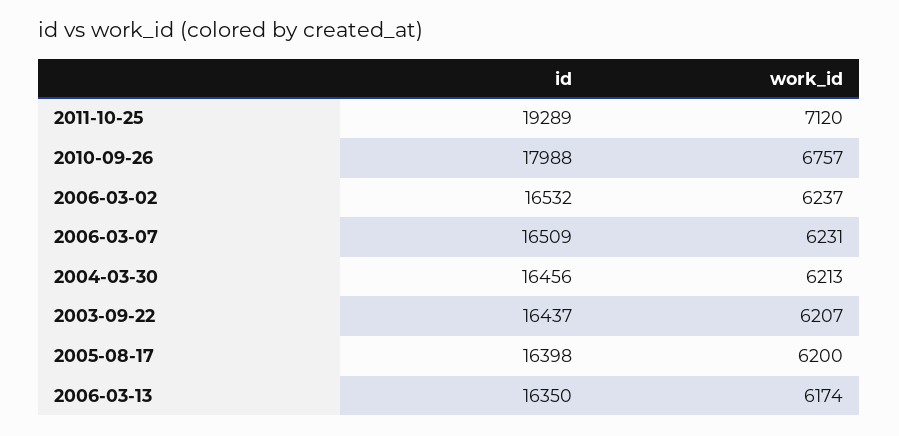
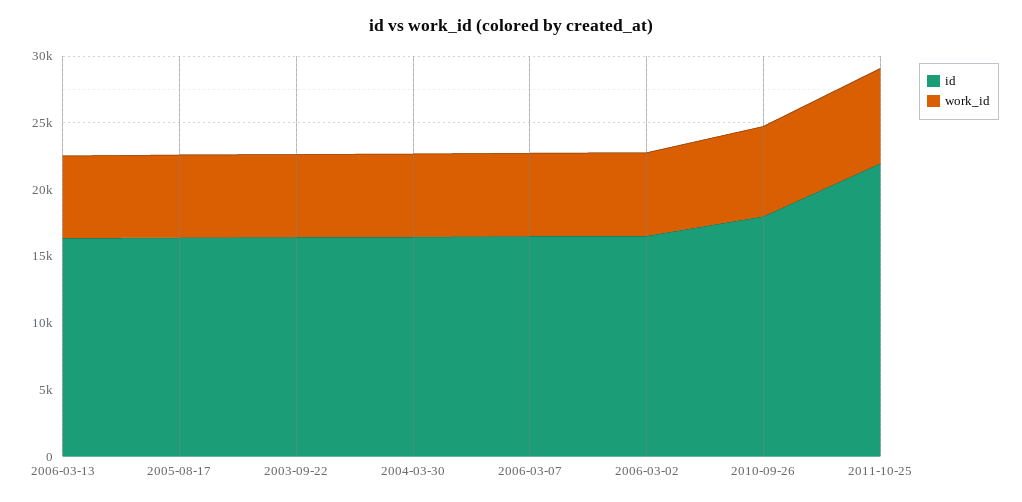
  {
    "id": {
-     "2011-10-25": 19289,
+     "2011-10-25": 22000,
      "2010-09-26": 17988,
      "2006-03-02": 16532,
      "2006-03-07": 16509,
      "2004-03-30": 16456,
      "2003-09-22": 16437,
      "2005-08-17": 16398,
      "2006-03-13": 16350
    },
    "work_id": {
      "2011-10-25": 7120,
      "2010-09-26": 6757,
      "2006-03-02": 6237,
      "2006-03-07": 6231,
      "2004-03-30": 6213,
      "2003-09-22": 6207,
      "2005-08-17": 6200,
      "2006-03-13": 6174
    }
  }

